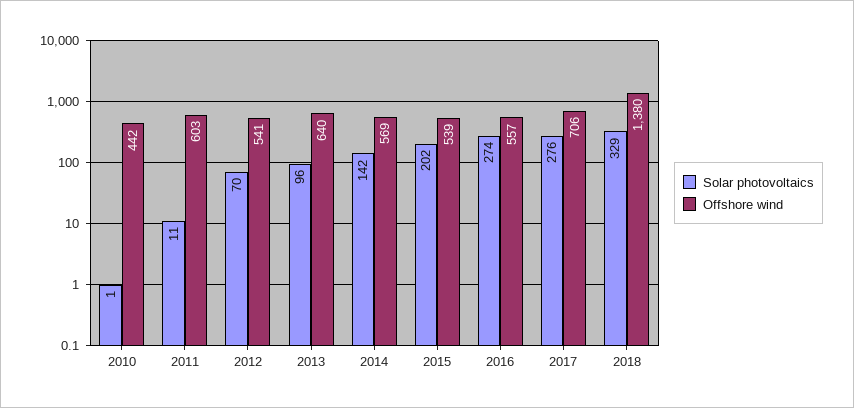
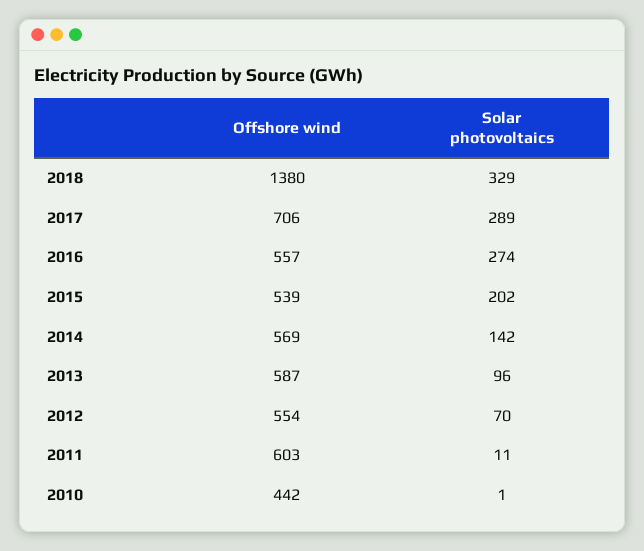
  {
    "Solar photovoltaics": {
      "2010": 1,
      "2011": 11,
      "2012": 70,
      "2013": 96,
      "2014": 142,
      "2015": 202,
      "2016": 274,
-     "2017": 276,
+     "2017": 289,
      "2018": 329
    },
    "Offshore wind": {
      "2010": 442,
      "2011": 603,
-     "2012": 541,
+     "2012": 554,
-     "2013": 640,
+     "2013": 587,
      "2014": 569,
      "2015": 539,
      "2016": 557,
      "2017": 706,
      "2018": 1380
    }
  }

